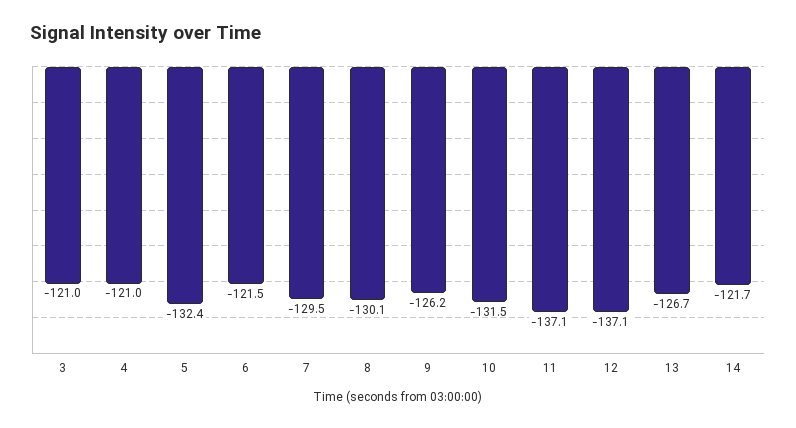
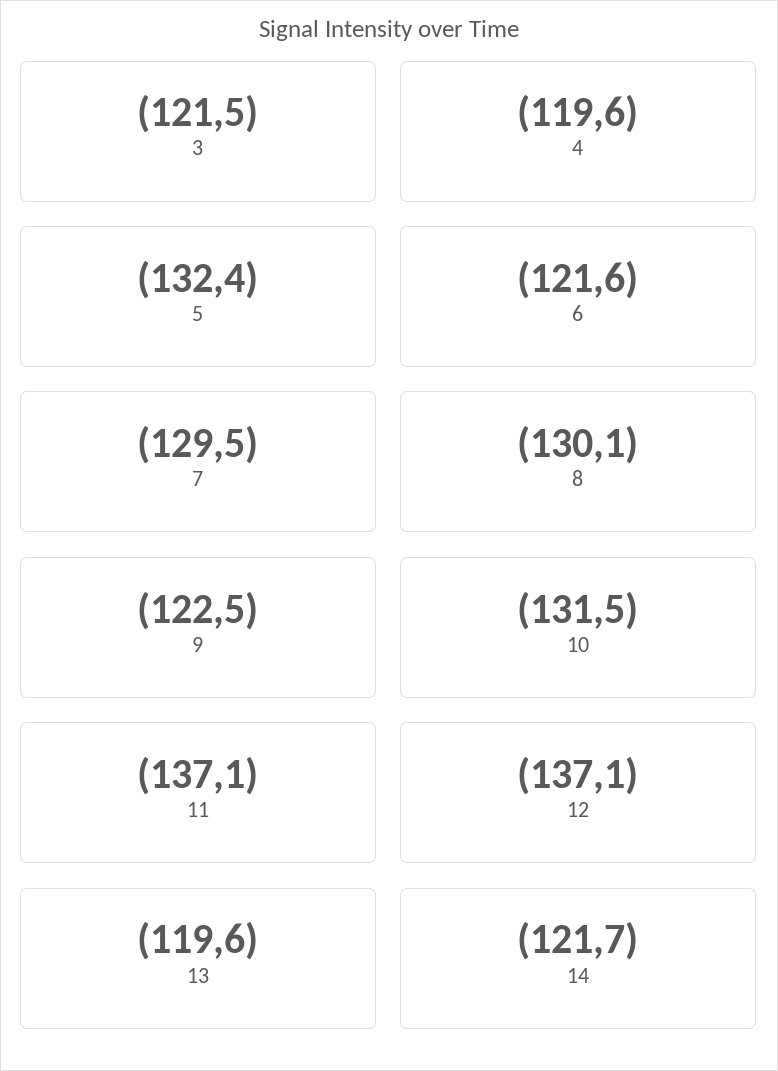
  {
-   "3": -121,
+   "3": -121.5,
-   "4": -121,
+   "4": -119.6,
    "5": -132.4,
-   "6": -121.5,
+   "6": -121.6,
    "7": -129.5,
    "8": -130.1,
-   "9": -126.2,
+   "9": -122.5,
    "10": -131.5,
    "11": -137.1,
    "12": -137.1,
-   "13": -126.7,
+   "13": -119.6,
    "14": -121.7
  }

